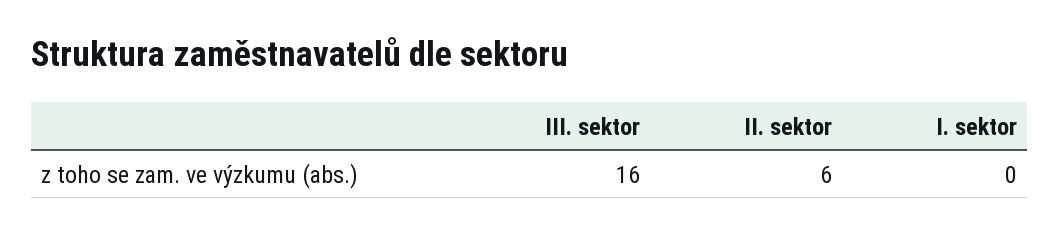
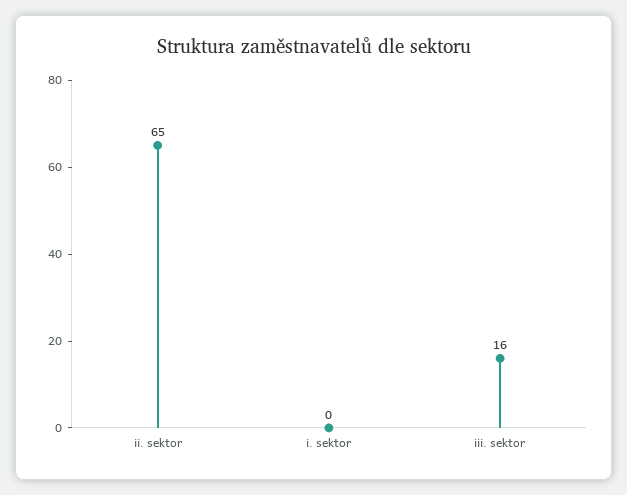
  {
    "III. sektor": 16,
-   "II. sektor": 6,
+   "II. sektor": 65,
    "I. sektor": 0
  }

